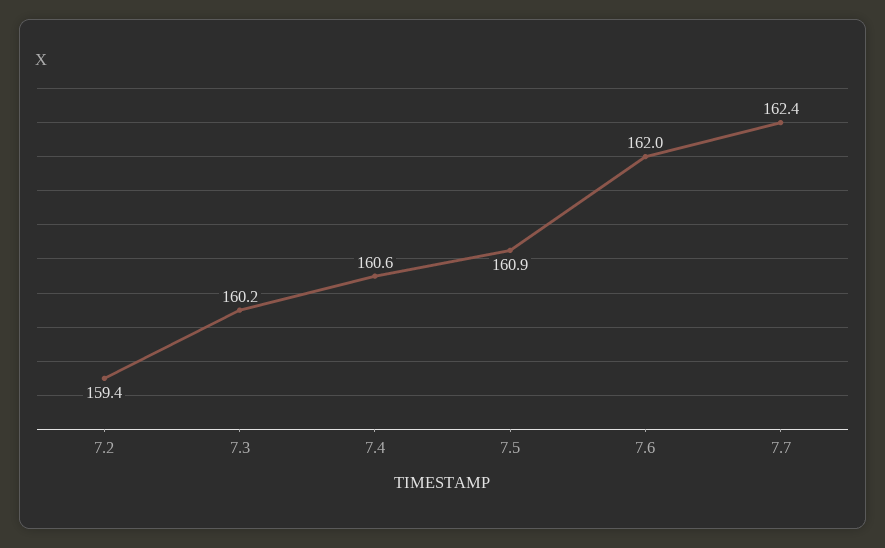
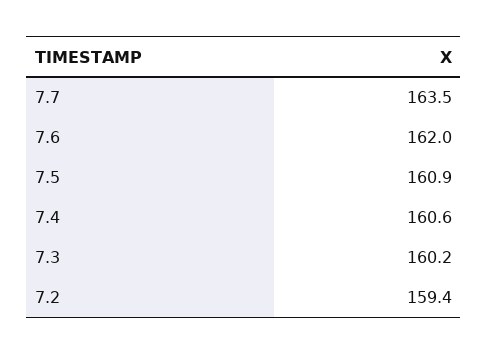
  {
    "7.2": 159.4,
    "7.3": 160.2,
    "7.4": 160.6,
    "7.5": 160.9,
    "7.6": 162,
-   "7.7": 162.4
+   "7.7": 163.5
  }

